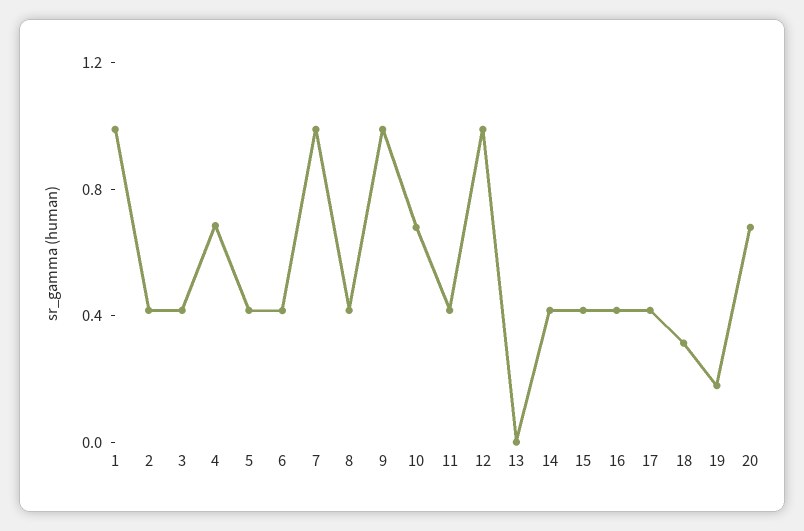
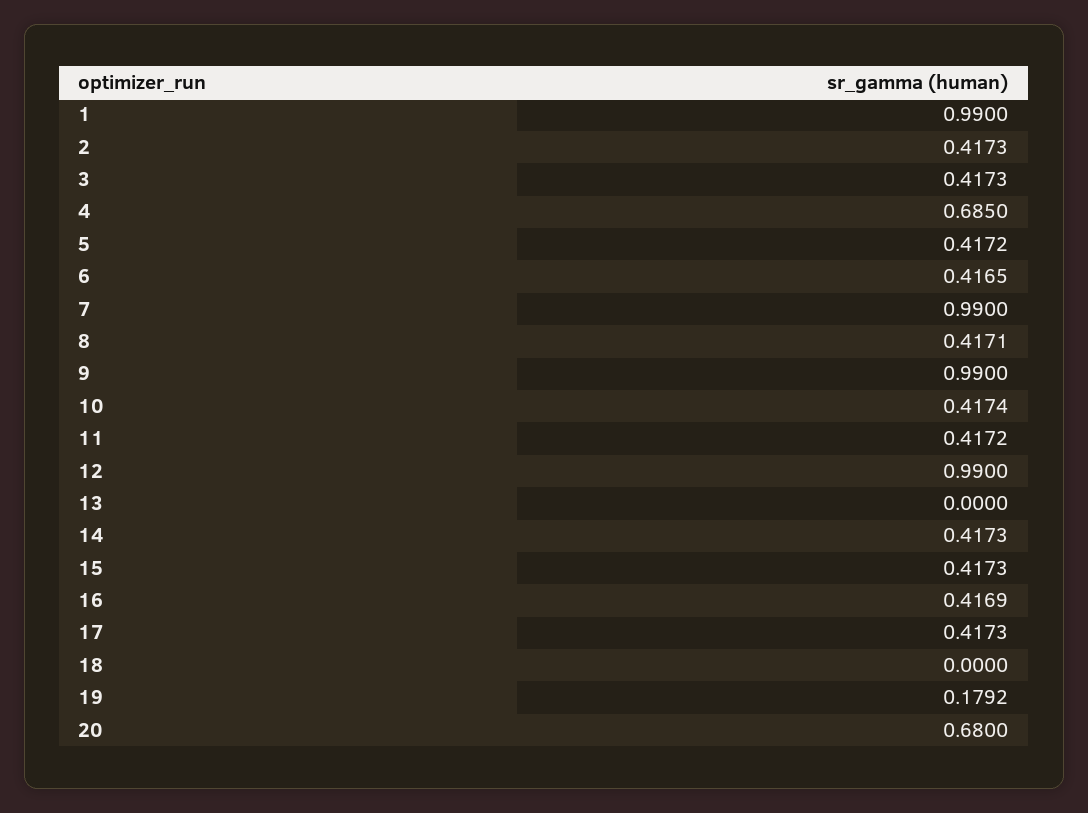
  {
    "1": 0.99,
    "2": 0.4173,
    "3": 0.4173,
    "4": 0.685,
    "5": 0.4172,
    "6": 0.4165,
    "7": 0.99,
    "8": 0.4171,
    "9": 0.99,
-   "10": 0.7,
+   "10": 0.4174,
    "11": 0.4172,
    "12": 0.99,
    "13": 0,
    "14": 0.4173,
    "15": 0.4173,
    "16": 0.4169,
    "17": 0.4173,
-   "18": 0.3,
+   "18": 0,
    "19": 0.1792,
    "20": 0.68
  }

